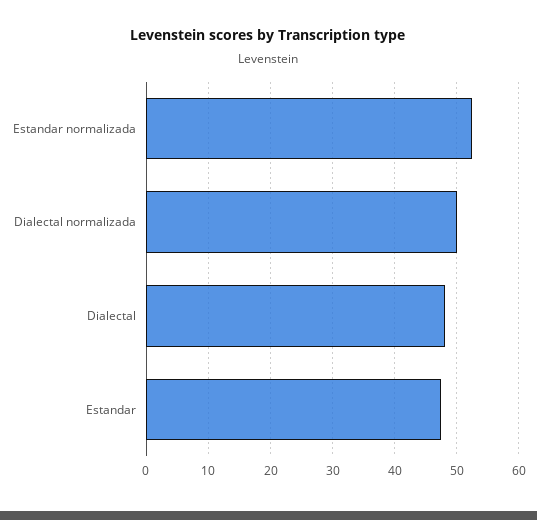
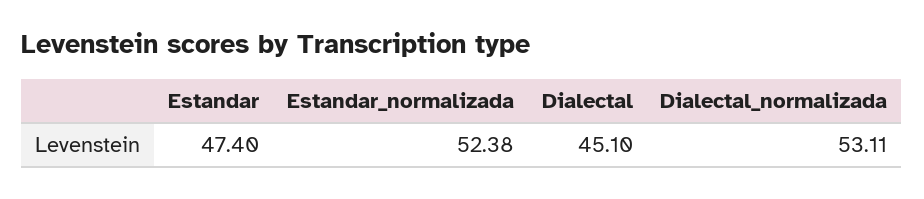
  {
    "Estandar normalizada": 52.38,
-   "Dialectal normalizada": 50,
+   "Dialectal normalizada": 53.11,
-   "Dialectal": 48,
+   "Dialectal": 45.1,
    "Estandar": 47.4
  }

